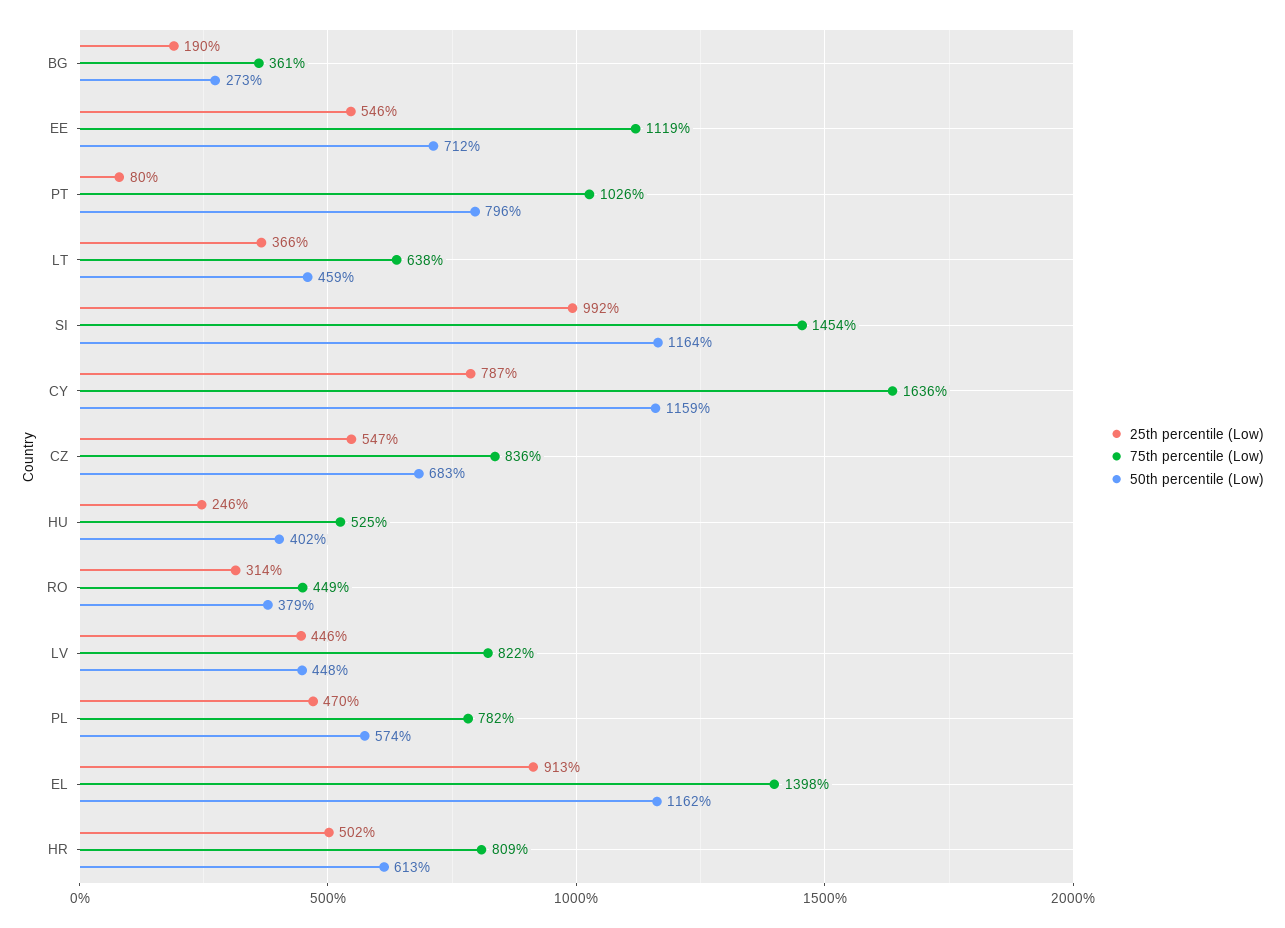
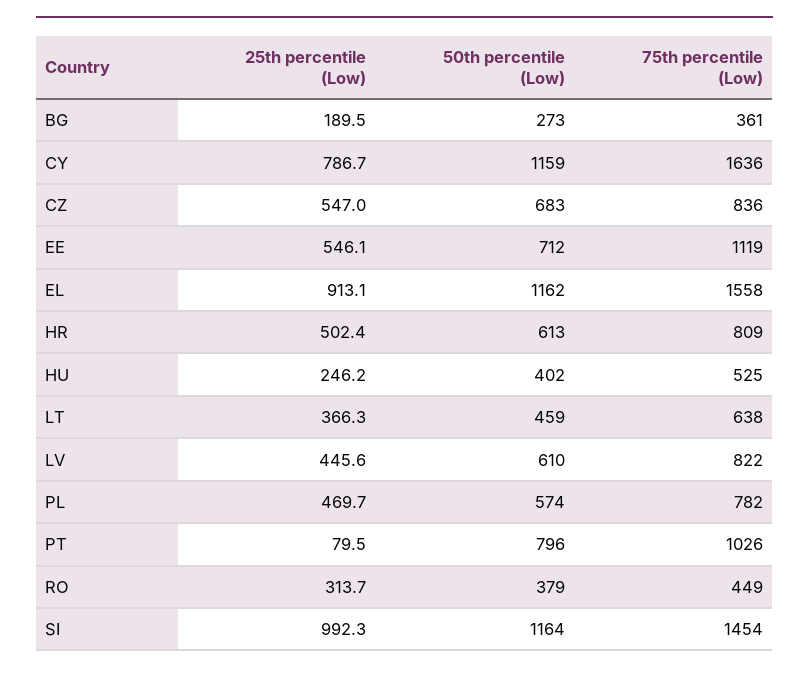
  {
    "25th percentile (Low)": {
      "BG": 189.5,
      "EE": 546.1,
      "PT": 79.5,
      "LT": 366.3,
      "SI": 992.3,
      "CY": 786.7,
      "CZ": 547,
      "HU": 246.2,
      "RO": 313.7,
      "LV": 445.6,
      "PL": 469.7,
      "EL": 913.1,
      "HR": 502.4
    },
    "75th percentile (Low)": {
      "BG": 361,
      "EE": 1119,
      "PT": 1026,
      "LT": 638,
      "SI": 1454,
      "CY": 1636,
      "CZ": 836,
      "HU": 525,
      "RO": 449,
      "LV": 822,
      "PL": 782,
-     "EL": 1398,
+     "EL": 1558,
      "HR": 809
    },
    "50th percentile (Low)": {
      "BG": 273,
      "EE": 712,
      "PT": 796,
      "LT": 459,
      "SI": 1164,
      "CY": 1159,
      "CZ": 683,
      "HU": 402,
      "RO": 379,
-     "LV": 448,
+     "LV": 610,
      "PL": 574,
      "EL": 1162,
      "HR": 613
    }
  }

